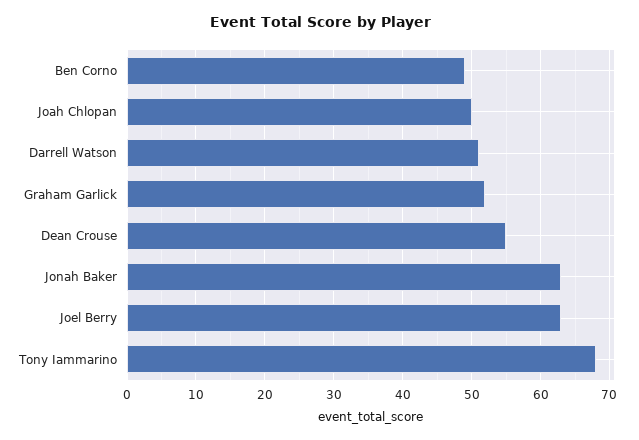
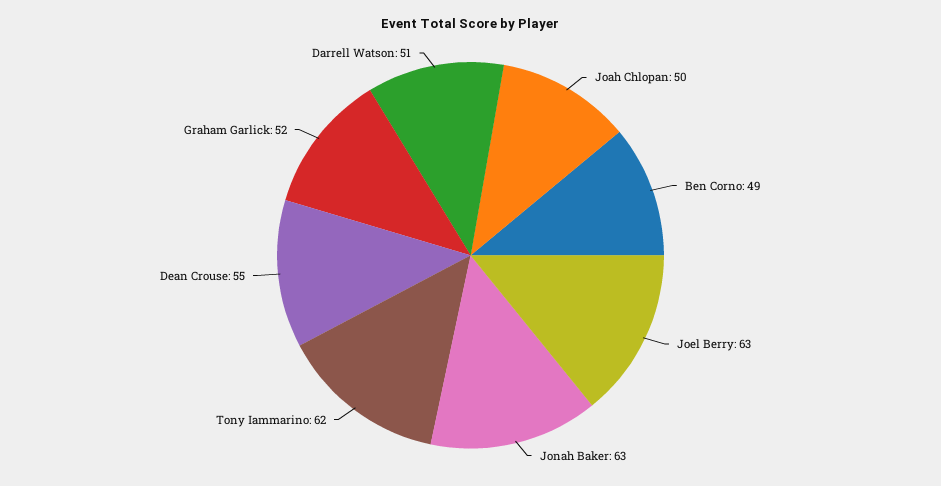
  {
    "Ben Corno": 49,
    "Joah Chlopan": 50,
    "Darrell Watson": 51,
    "Graham Garlick": 52,
    "Dean Crouse": 55,
    "Jonah Baker": 63,
    "Joel Berry": 63,
-   "Tony Iammarino": 68
+   "Tony Iammarino": 62
  }

